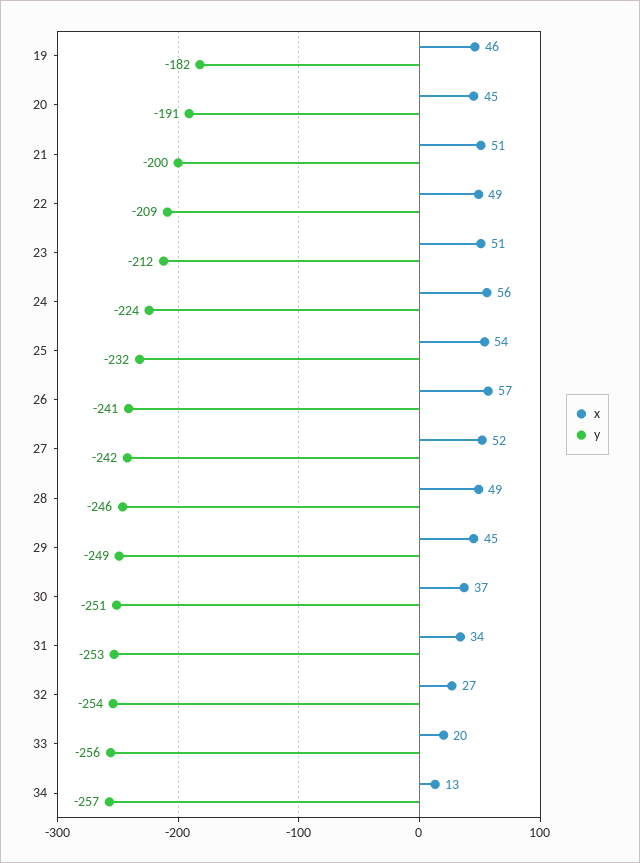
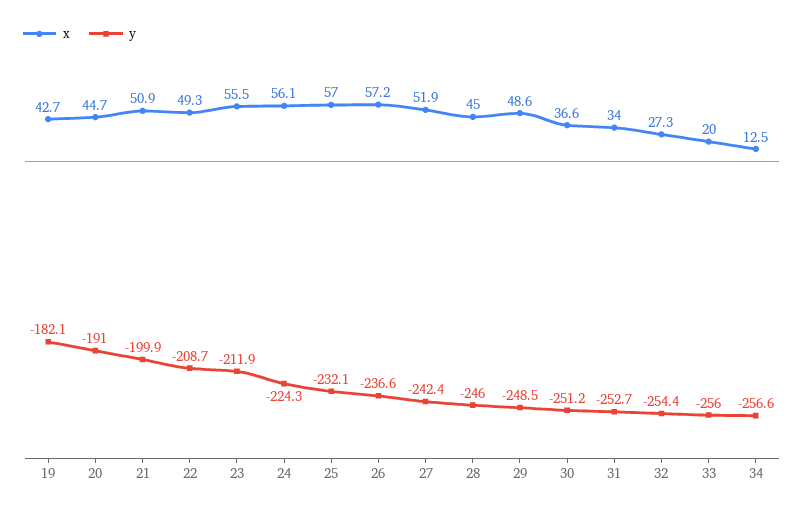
  {
    "x": {
-     "19": 46,
+     "19": 42.7,
      "20": 44.7,
      "21": 50.9,
      "22": 49.3,
-     "23": 51,
+     "23": 55.5,
      "24": 56.1,
-     "25": 54,
+     "25": 57,
      "26": 57.2,
      "27": 51.9,
-     "28": 49,
+     "28": 45,
-     "29": 45,
+     "29": 48.6,
      "30": 36.6,
      "31": 34,
      "32": 27.3,
      "33": 20,
      "34": 12.5
    },
    "y": {
      "19": -182.1,
      "20": -191,
      "21": -199.9,
      "22": -208.7,
      "23": -211.9,
      "24": -224.3,
      "25": -232.1,
-     "26": -241,
+     "26": -236.6,
      "27": -242.4,
      "28": -246,
      "29": -248.5,
      "30": -251.2,
      "31": -252.7,
      "32": -254.4,
      "33": -256,
      "34": -256.6
    }
  }

